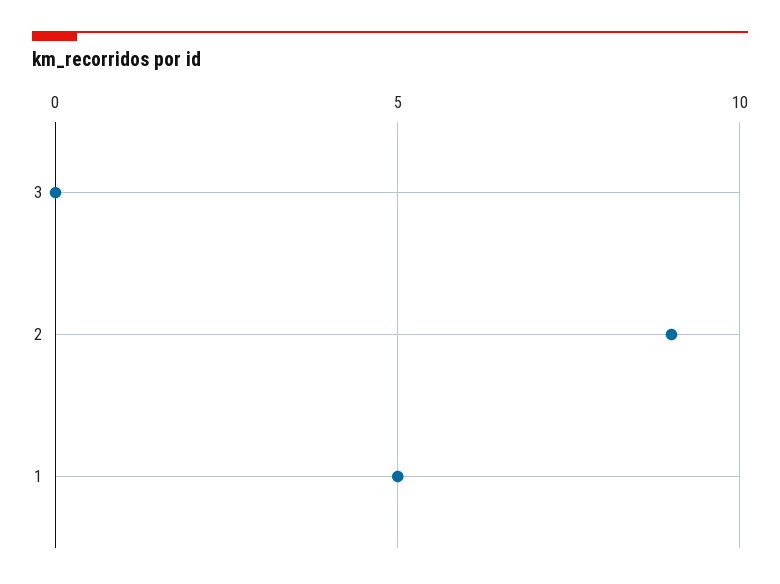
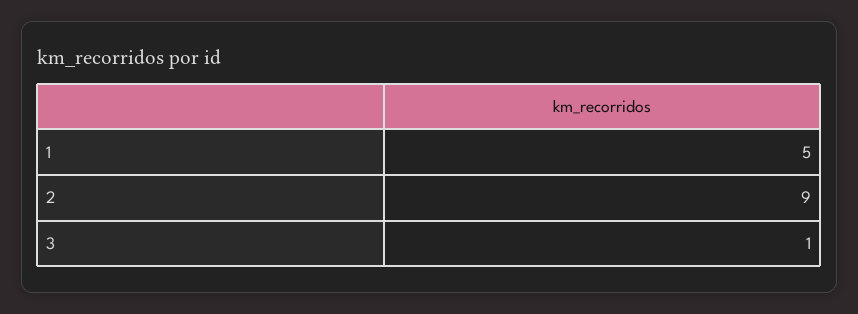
  {
-   "3": 0,
+   "3": 1,
    "2": 9,
    "1": 5
  }

